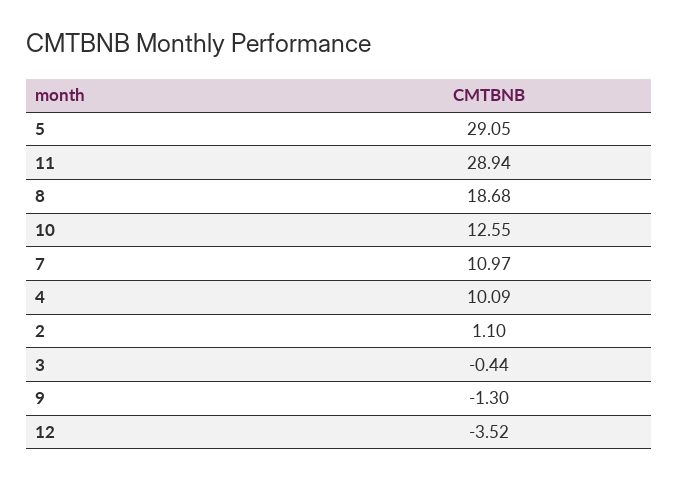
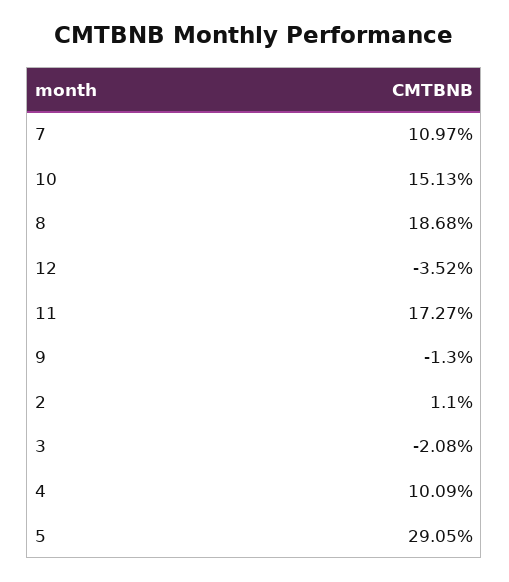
  {
    "5": 29.05,
-   "11": 28.94,
+   "11": 17.27,
    "8": 18.68,
-   "10": 12.55,
+   "10": 15.13,
    "7": 10.97,
    "4": 10.09,
    "2": 1.1,
-   "3": -0.44,
+   "3": -2.08,
    "9": -1.3,
    "12": -3.52
  }

